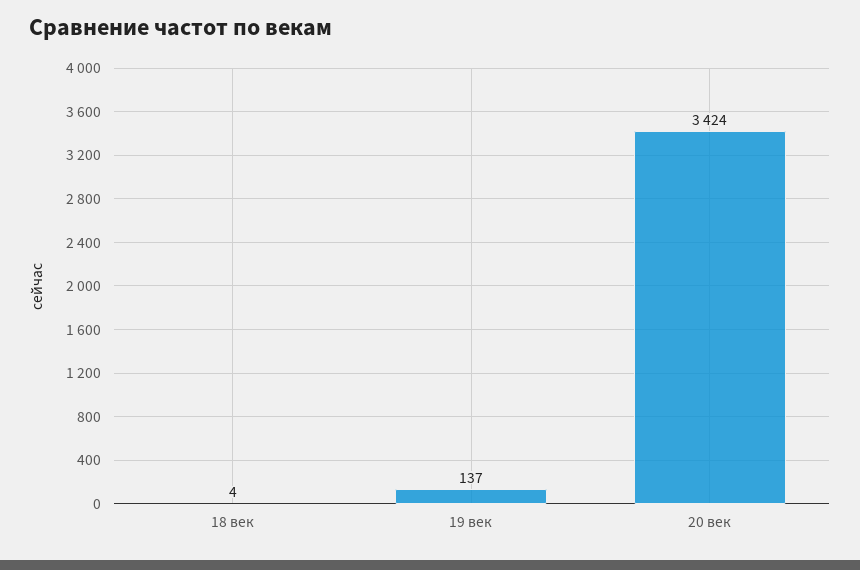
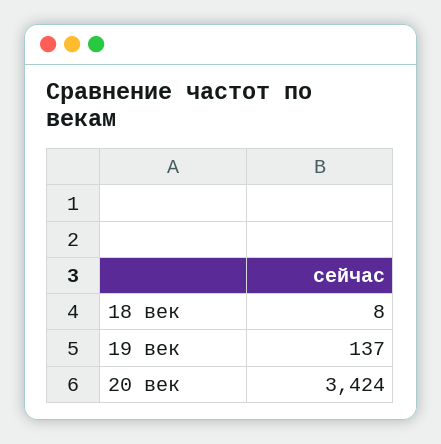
  {
-   "18 век": 4,
+   "18 век": 8,
    "19 век": 137,
    "20 век": 3424
  }

